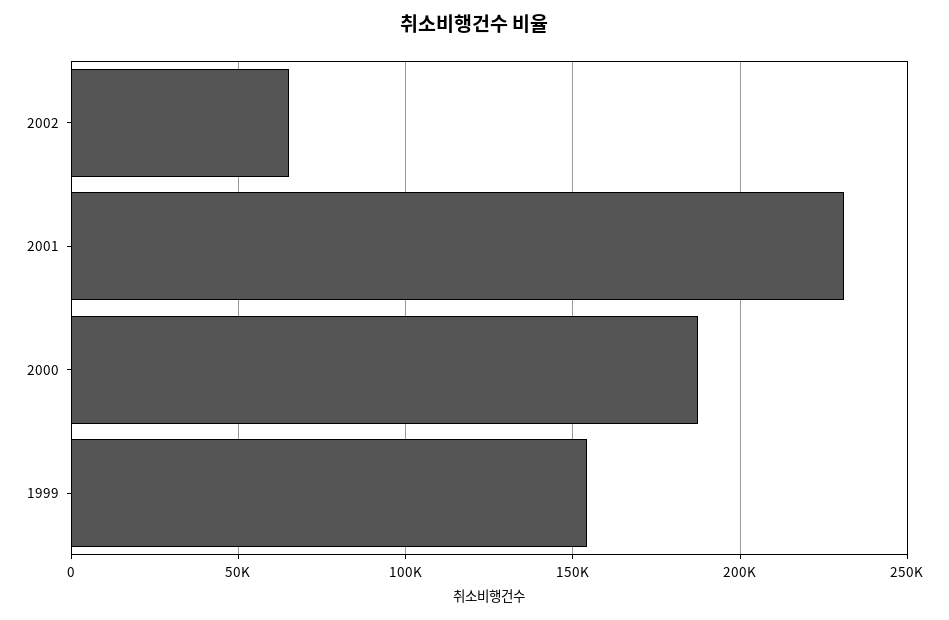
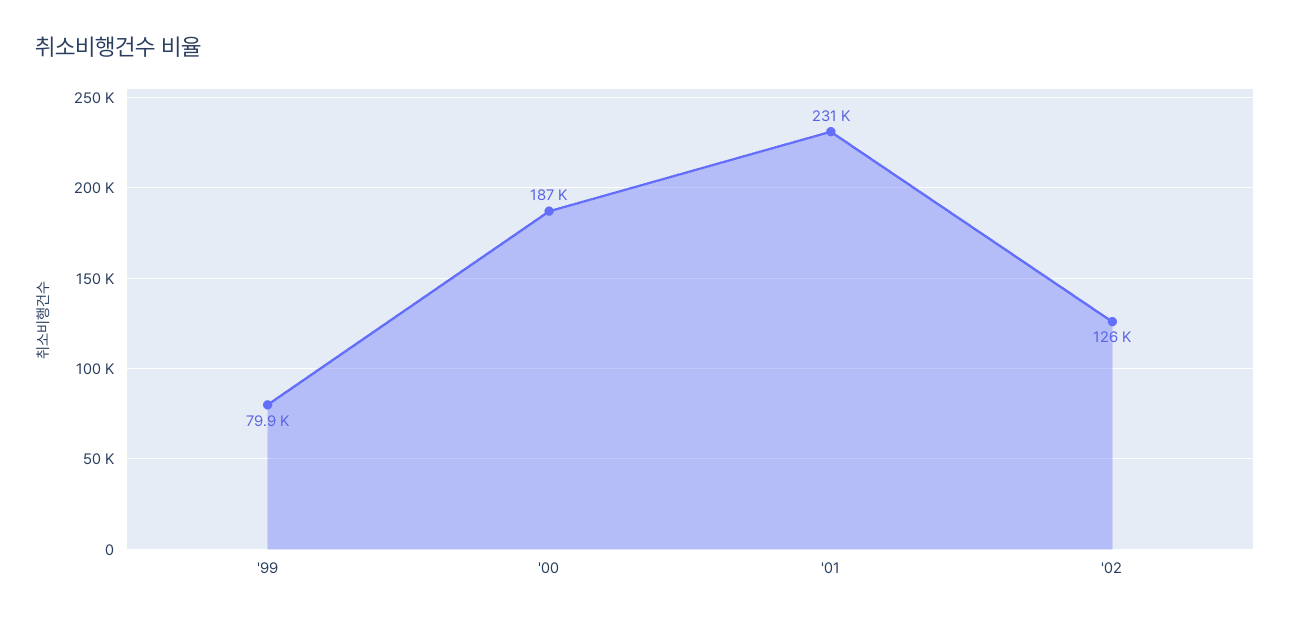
  {
-   "2002": 65000,
+   "2002": 126000,
    "2001": 231000,
    "2000": 187000,
-   "1999": 155000
+   "1999": 79900
  }

